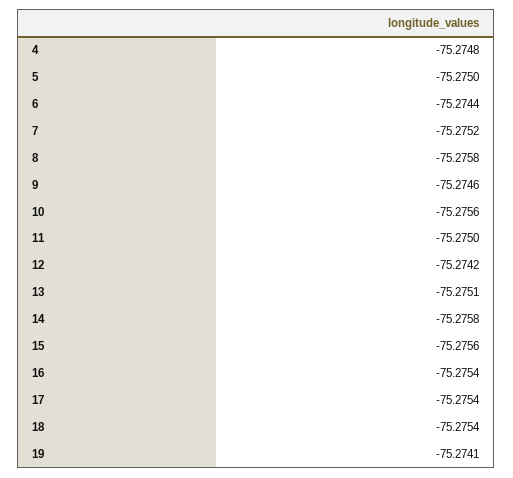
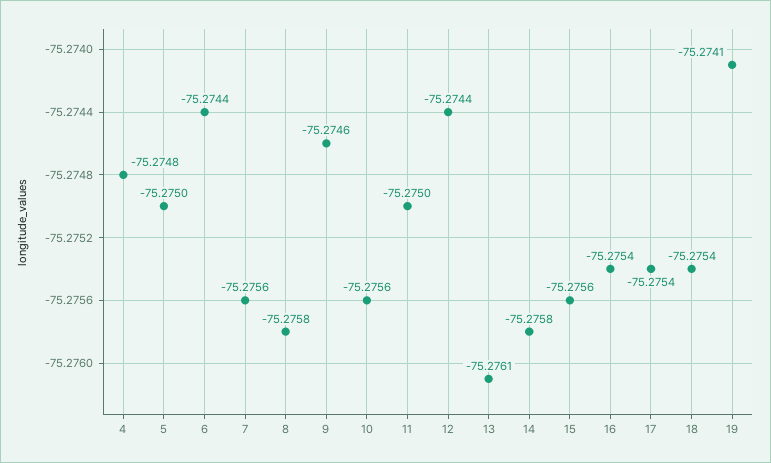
  {
    "4": -75.2748,
    "5": -75.275,
    "6": -75.2744,
-   "7": -75.2752,
+   "7": -75.2756,
    "8": -75.2758,
    "9": -75.2746,
    "10": -75.2756,
    "11": -75.275,
-   "12": -75.2742,
+   "12": -75.2744,
-   "13": -75.2751,
+   "13": -75.2761,
    "14": -75.2758,
    "15": -75.2756,
    "16": -75.2754,
    "17": -75.2754,
    "18": -75.2754,
    "19": -75.2741
  }

